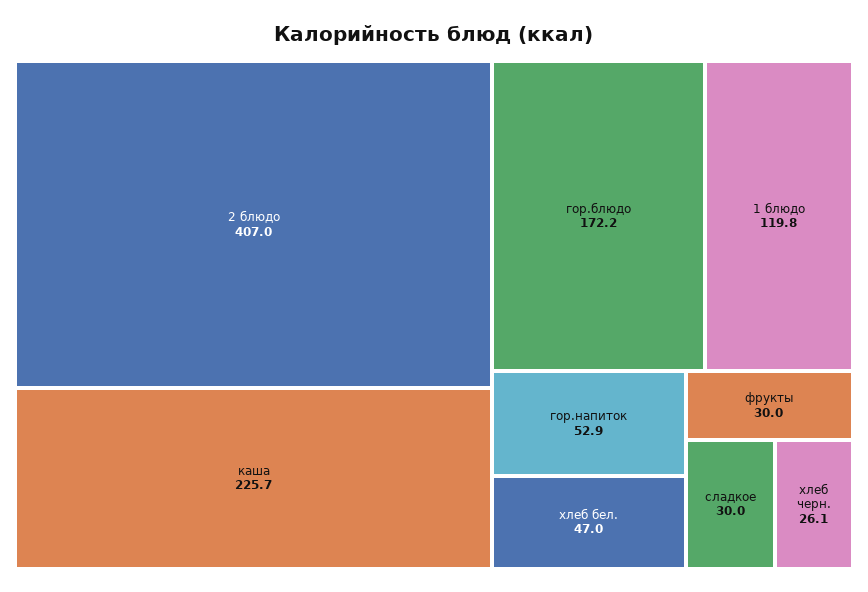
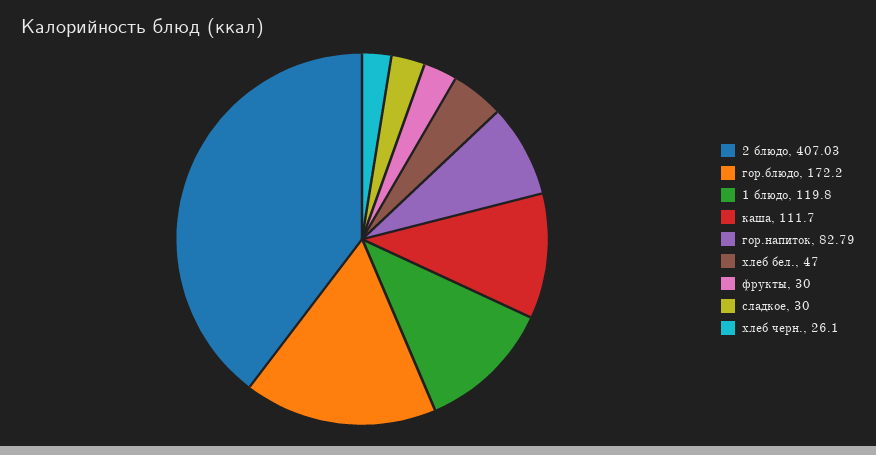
  {
    "2 блюдо": 407.03,
-   "каша": 225.7,
+   "каша": 111.7,
    "гор.блюдо": 172.2,
    "1 блюдо": 119.8,
-   "гор.напиток": 52.9,
+   "гор.напиток": 82.79,
    "хлеб бел.": 47,
    "фрукты": 30,
    "сладкое": 30,
    "хлеб черн.": 26.1
  }

